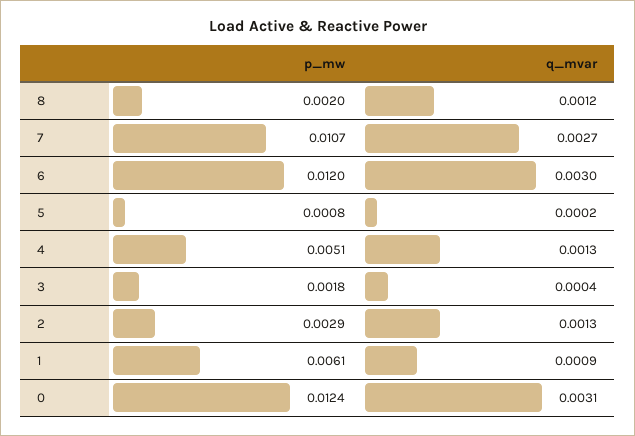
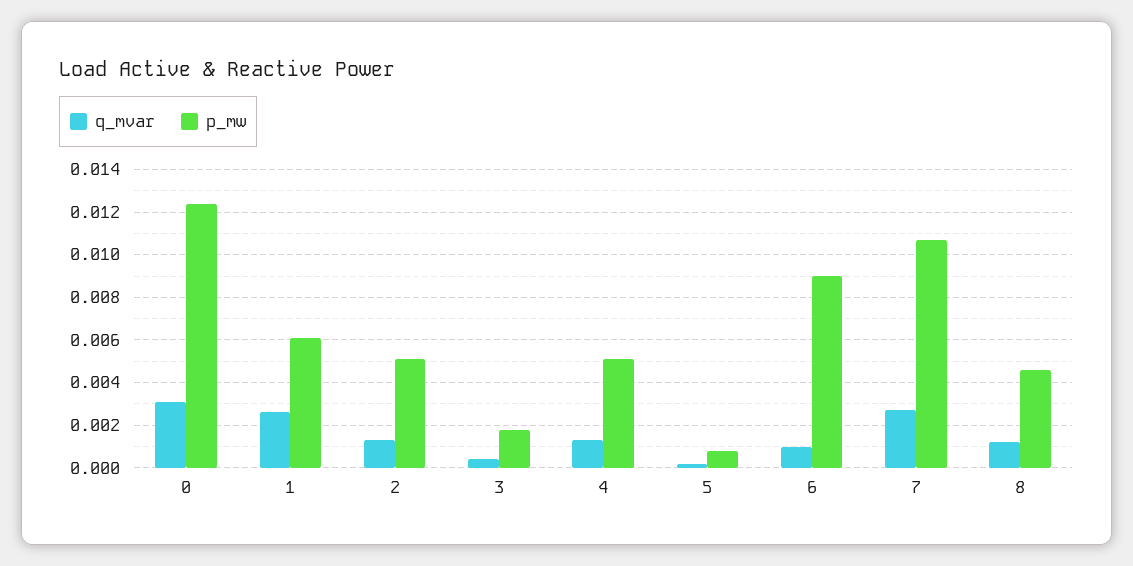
  {
    "p_mw": {
-     "8": 0.002,
+     "8": 0.0045,
      "7": 0.0107,
-     "6": 0.012,
+     "6": 0.009,
      "5": 0.0008,
      "4": 0.0051,
      "3": 0.0018,
-     "2": 0.0029,
+     "2": 0.005,
      "1": 0.0061,
      "0": 0.0124
    },
    "q_mvar": {
      "8": 0.0012,
      "7": 0.0027,
-     "6": 0.003,
+     "6": 0.001,
      "5": 0.0002,
      "4": 0.0013,
      "3": 0.0004,
      "2": 0.0013,
-     "1": 0.0009,
+     "1": 0.0025,
      "0": 0.0031
    }
  }

